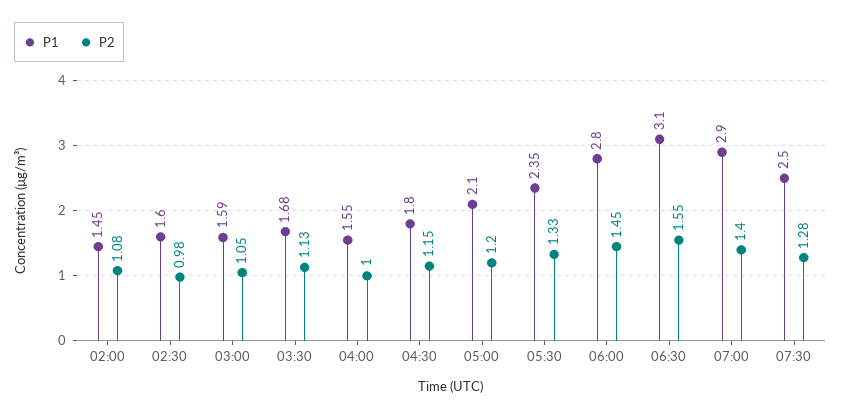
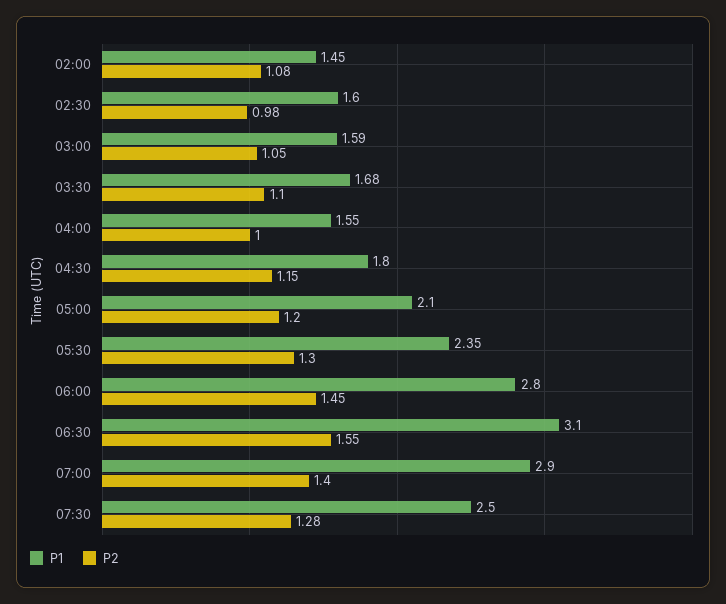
  {
    "P1": {
      "02:00": 1.45,
      "02:30": 1.6,
      "03:00": 1.59,
      "03:30": 1.68,
      "04:00": 1.55,
      "04:30": 1.8,
      "05:00": 2.1,
      "05:30": 2.35,
      "06:00": 2.8,
      "06:30": 3.1,
      "07:00": 2.9,
      "07:30": 2.5
    },
    "P2": {
      "02:00": 1.08,
      "02:30": 0.98,
      "03:00": 1.05,
-     "03:30": 1.13,
+     "03:30": 1.1,
      "04:00": 1,
      "04:30": 1.15,
      "05:00": 1.2,
-     "05:30": 1.33,
+     "05:30": 1.3,
      "06:00": 1.45,
      "06:30": 1.55,
      "07:00": 1.4,
      "07:30": 1.28
    }
  }

